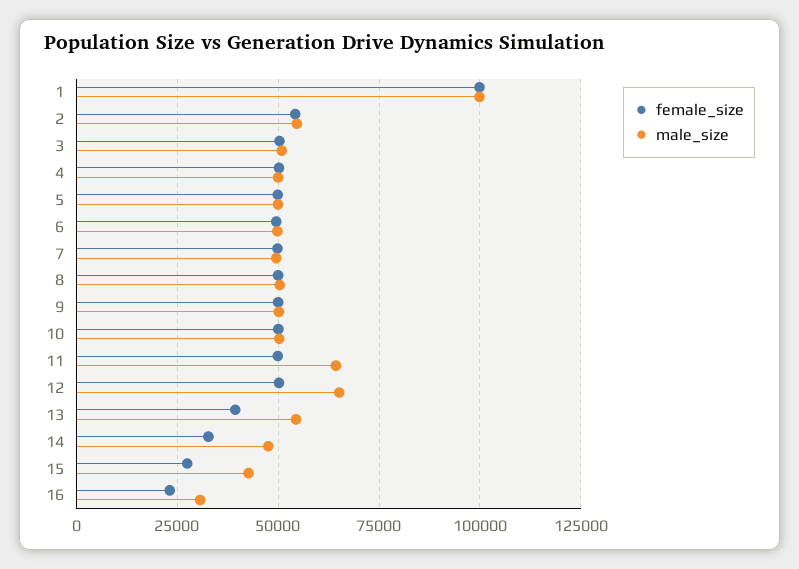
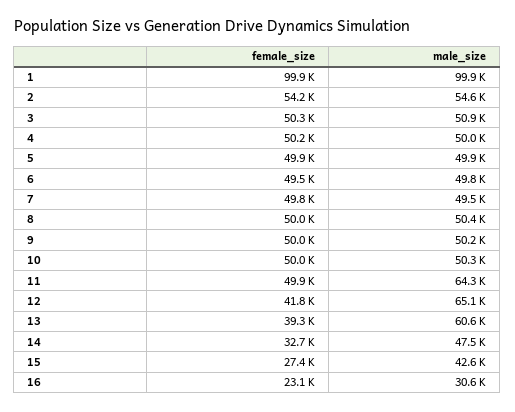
  {
    "female_size": {
      "1": 99900,
      "2": 54200,
      "3": 50300,
      "4": 50200,
      "5": 49900,
      "6": 49500,
      "7": 49800,
      "8": 50000,
      "9": 50000,
      "10": 50000,
      "11": 49900,
-     "12": 50000,
+     "12": 41800,
      "13": 39300,
      "14": 32700,
      "15": 27400,
      "16": 23100
    },
    "male_size": {
      "1": 99900,
      "2": 54600,
      "3": 50900,
      "4": 50000,
      "5": 49900,
      "6": 49800,
      "7": 49500,
      "8": 50400,
      "9": 50200,
      "10": 50300,
      "11": 64300,
      "12": 65100,
-     "13": 55000,
+     "13": 60600,
      "14": 47500,
      "15": 42600,
      "16": 30600
    }
  }

